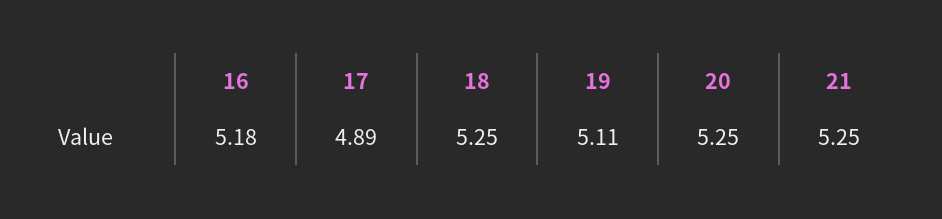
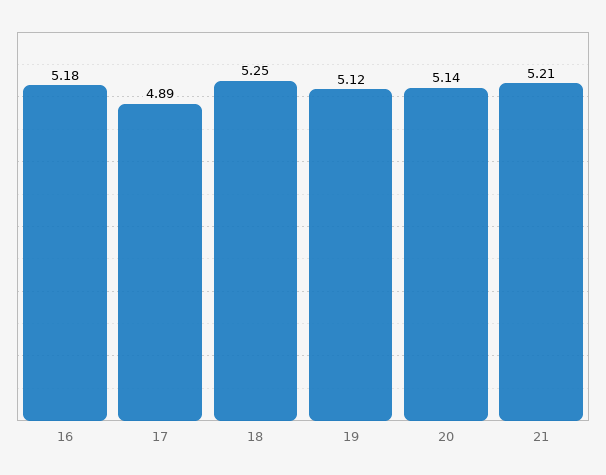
  {
    "16": 5.18,
    "17": 4.89,
    "18": 5.25,
-   "19": 5.11,
+   "19": 5.12,
-   "20": 5.25,
+   "20": 5.14,
-   "21": 5.25
+   "21": 5.21
  }

